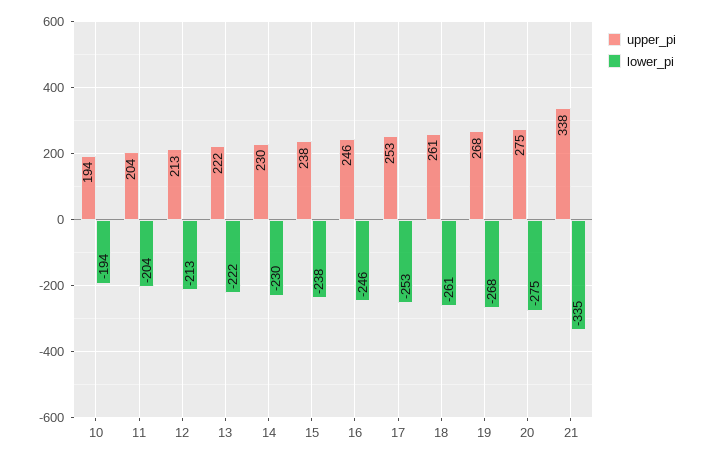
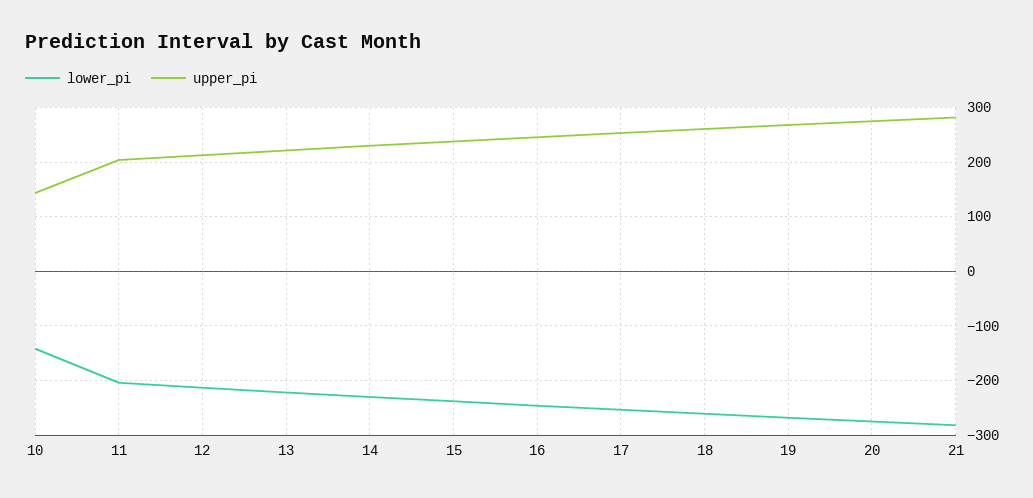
  {
    "upper_pi": {
-     "10": 194,
+     "10": 140,
      "11": 204,
      "12": 213,
      "13": 222,
      "14": 230,
      "15": 238,
      "16": 246,
      "17": 253,
      "18": 261,
      "19": 268,
      "20": 275,
-     "21": 338
+     "21": 280
    },
    "lower_pi": {
-     "10": -194,
+     "10": -140,
      "11": -204,
      "12": -213,
      "13": -222,
      "14": -230,
      "15": -238,
      "16": -246,
      "17": -253,
      "18": -261,
      "19": -268,
      "20": -275,
-     "21": -335
+     "21": -280
    }
  }

